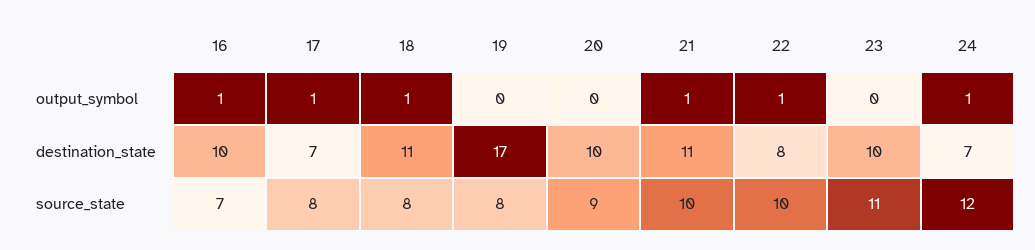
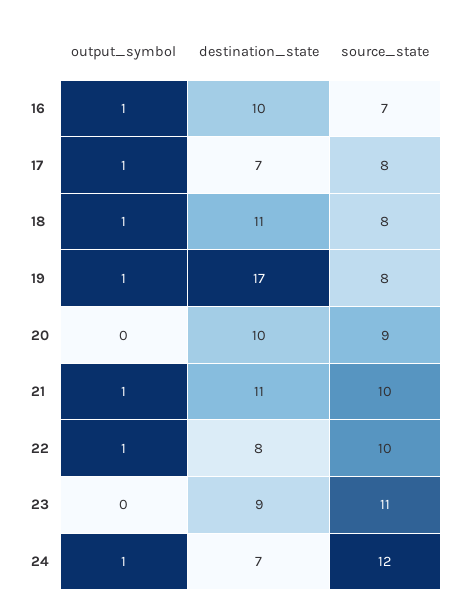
  {
    "16": {
      "output_symbol": 1,
      "destination_state": 10,
      "source_state": 7
    },
    "17": {
      "output_symbol": 1,
      "destination_state": 7,
      "source_state": 8
    },
    "18": {
      "output_symbol": 1,
      "destination_state": 11,
      "source_state": 8
    },
    "19": {
-     "output_symbol": 0,
+     "output_symbol": 1,
      "destination_state": 17,
      "source_state": 8
    },
    "20": {
      "output_symbol": 0,
      "destination_state": 10,
      "source_state": 9
    },
    "21": {
      "output_symbol": 1,
      "destination_state": 11,
      "source_state": 10
    },
    "22": {
      "output_symbol": 1,
      "destination_state": 8,
      "source_state": 10
    },
    "23": {
      "output_symbol": 0,
-     "destination_state": 10,
+     "destination_state": 9,
      "source_state": 11
    },
    "24": {
      "output_symbol": 1,
      "destination_state": 7,
      "source_state": 12
    }
  }

